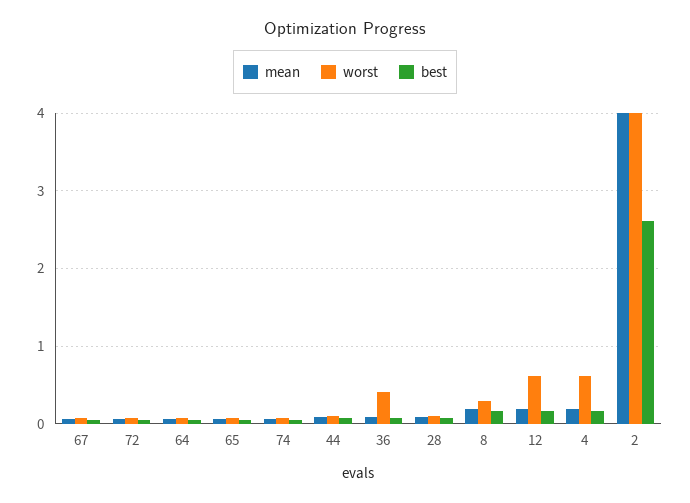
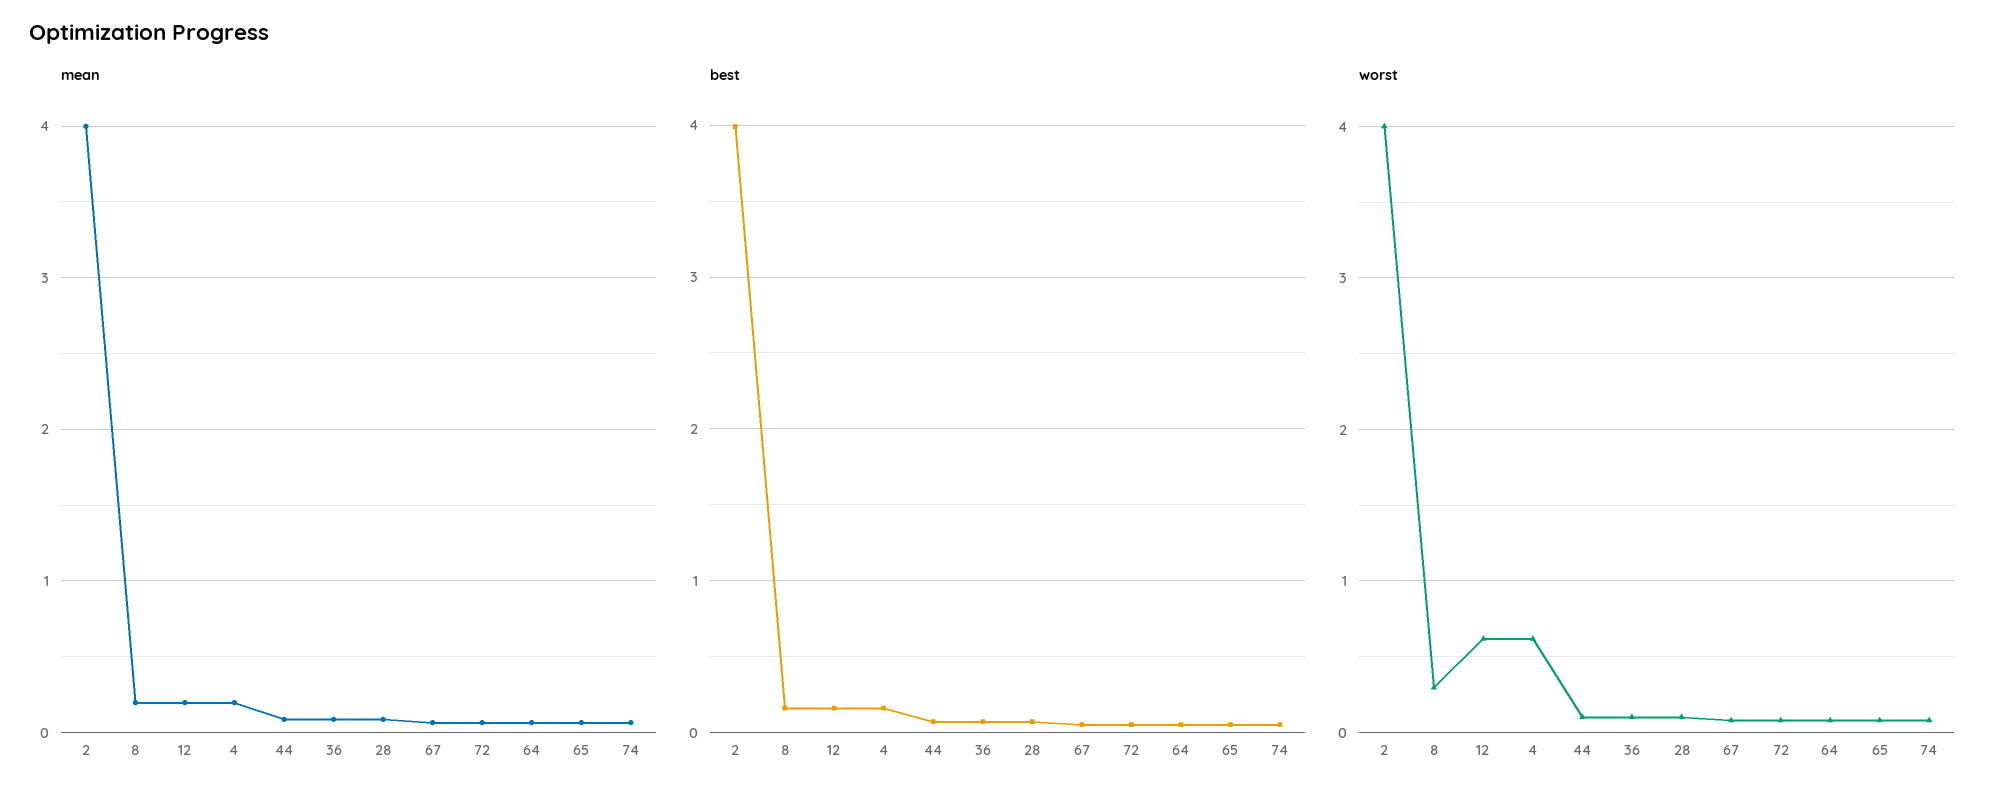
  {
    "mean": {
      "67": 0.1,
      "72": 0.1,
      "64": 0.1,
      "65": 0.1,
      "74": 0.1,
      "44": 0.1,
      "36": 0.1,
      "28": 0.1,
      "8": 0.2,
      "12": 0.2,
      "4": 0.2,
      "2": 4
    },
    "worst": {
      "67": 0.1,
      "72": 0.1,
      "64": 0.1,
      "65": 0.1,
      "74": 0.1,
      "44": 0.1,
-     "36": 0.4,
+     "36": 0.1,
      "28": 0.1,
      "8": 0.3,
      "12": 0.6,
      "4": 0.6,
      "2": 4
    },
    "best": {
      "67": 0.1,
      "72": 0.1,
      "64": 0.1,
      "65": 0.1,
      "74": 0.1,
      "44": 0.1,
      "36": 0.1,
      "28": 0.1,
      "8": 0.2,
      "12": 0.2,
      "4": 0.2,
-     "2": 2.6
+     "2": 4
    }
  }

